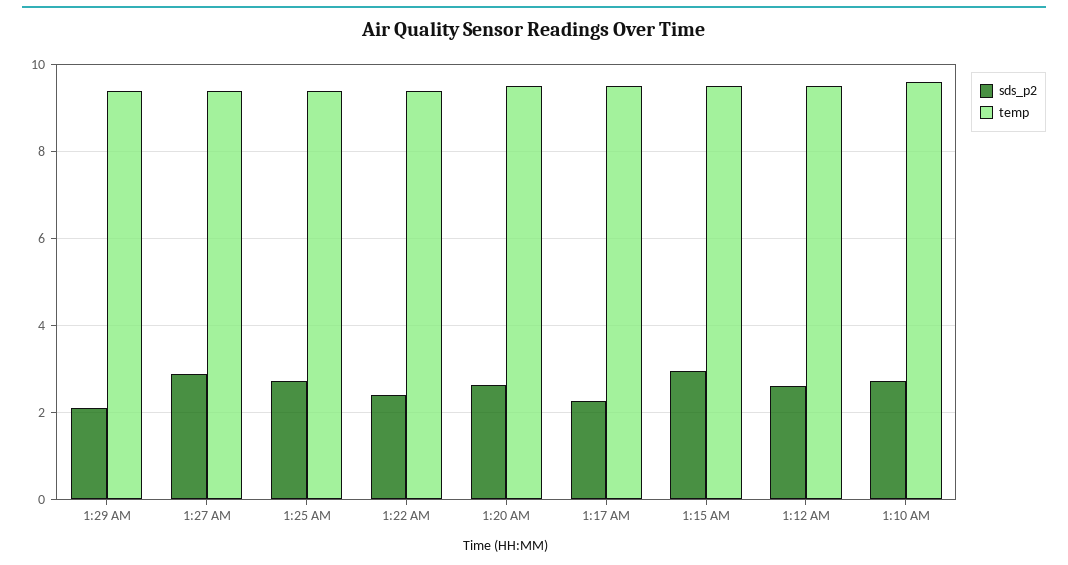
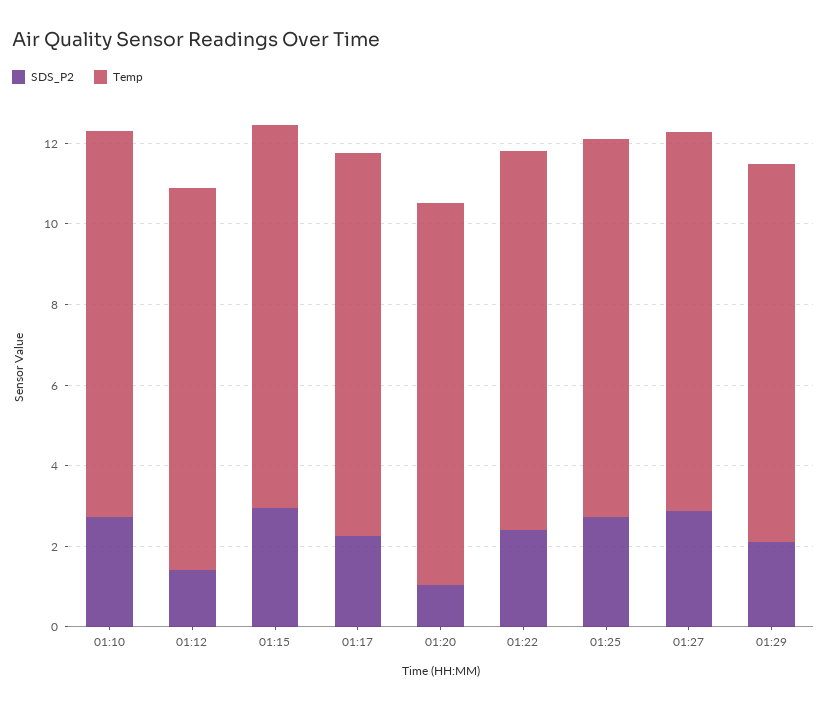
  {
    "sds_p2": {
      "1:29 AM": 2.2,
      "1:27 AM": 2.8,
      "1:25 AM": 2.8,
      "1:22 AM": 2.4,
-     "1:20 AM": 2.6,
+     "1:20 AM": 1,
      "1:17 AM": 2.2,
      "1:15 AM": 3,
-     "1:12 AM": 2.6,
+     "1:12 AM": 1.5,
      "1:10 AM": 2.8
    },
    "temp": {
      "1:29 AM": 9.4,
      "1:27 AM": 9.4,
      "1:25 AM": 9.4,
      "1:22 AM": 9.4,
      "1:20 AM": 9.6,
      "1:17 AM": 9.6,
      "1:15 AM": 9.6,
      "1:12 AM": 9.6,
      "1:10 AM": 9.6
    }
  }

